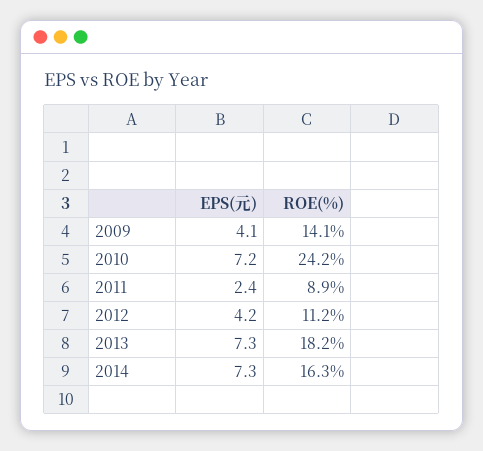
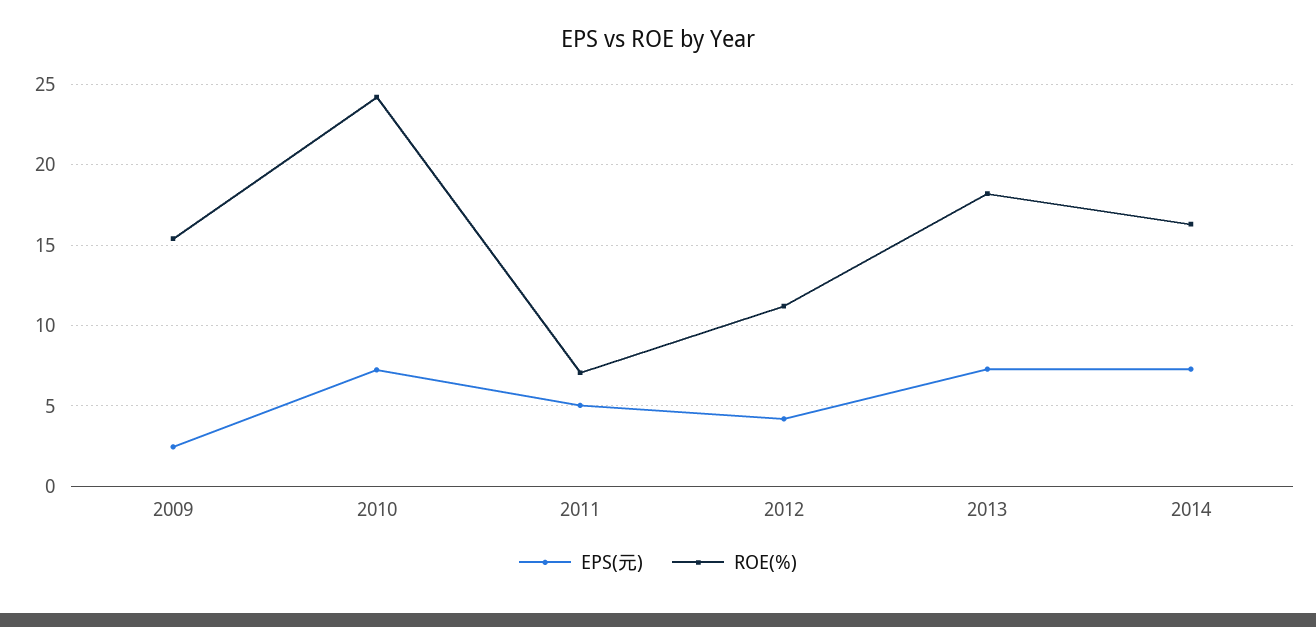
  {
    "EPS(元)": {
-     "2009": 4.1,
+     "2009": 2.5,
      "2010": 7.2,
-     "2011": 2.4,
+     "2011": 5,
      "2012": 4.2,
      "2013": 7.3,
      "2014": 7.3
    },
    "ROE(%)": {
-     "2009": 14.1,
+     "2009": 15.5,
      "2010": 24.2,
-     "2011": 8.9,
+     "2011": 7,
      "2012": 11.2,
      "2013": 18.2,
      "2014": 16.3
    }
  }

